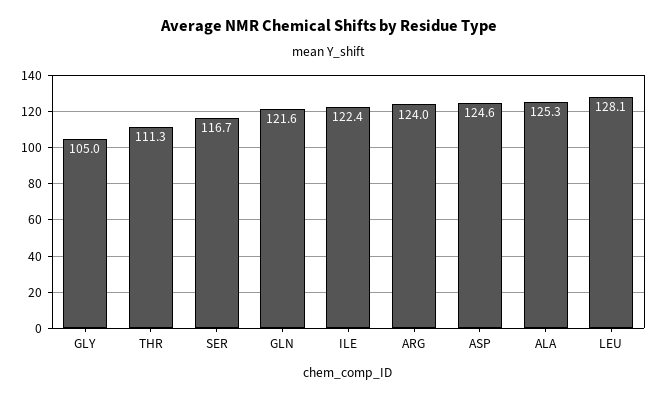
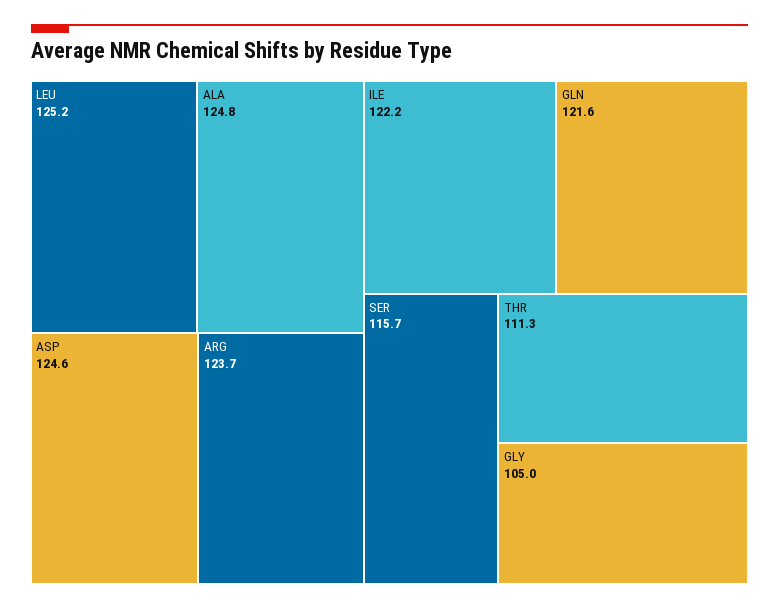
  {
    "GLY": 105,
    "THR": 111.3,
-   "SER": 116.7,
+   "SER": 115.7,
    "GLN": 121.6,
-   "ILE": 122.4,
+   "ILE": 122.2,
-   "ARG": 124,
+   "ARG": 123.7,
    "ASP": 124.6,
-   "ALA": 125.3,
+   "ALA": 124.8,
-   "LEU": 128.1
+   "LEU": 125.2
  }

